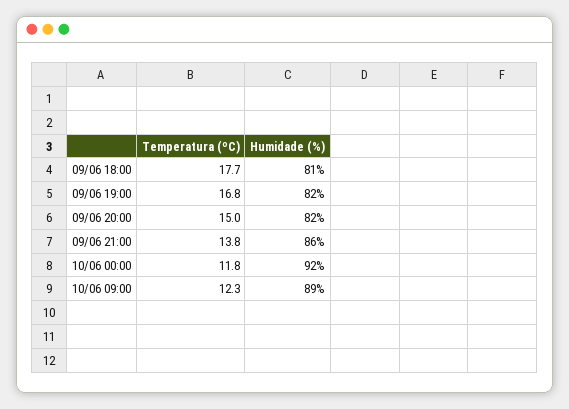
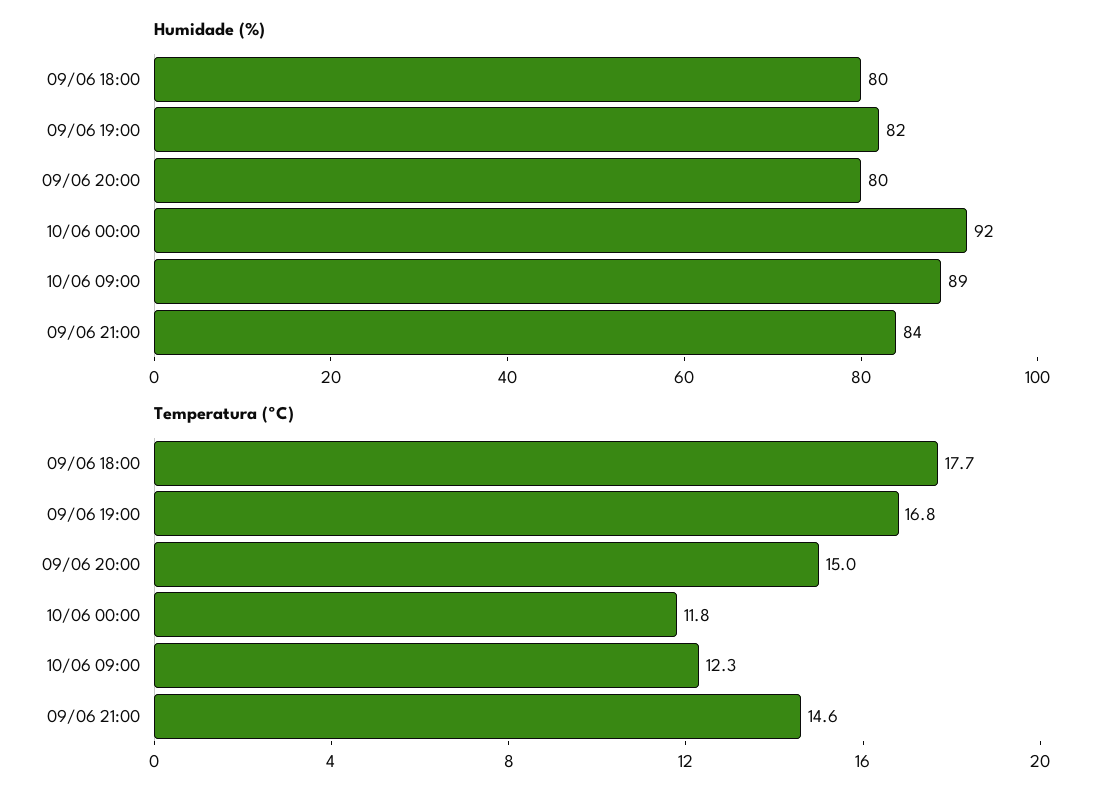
  {
    "Temperatura (ºC)": {
      "09/06 18:00": 17.7,
      "09/06 19:00": 16.8,
      "09/06 20:00": 15,
-     "09/06 21:00": 13.8,
+     "09/06 21:00": 14.6,
      "10/06 00:00": 11.8,
      "10/06 09:00": 12.3
    },
    "Humidade (%)": {
-     "09/06 18:00": 81,
+     "09/06 18:00": 80,
      "09/06 19:00": 82,
-     "09/06 20:00": 82,
+     "09/06 20:00": 80,
-     "09/06 21:00": 86,
+     "09/06 21:00": 84,
      "10/06 00:00": 92,
      "10/06 09:00": 89
    }
  }

